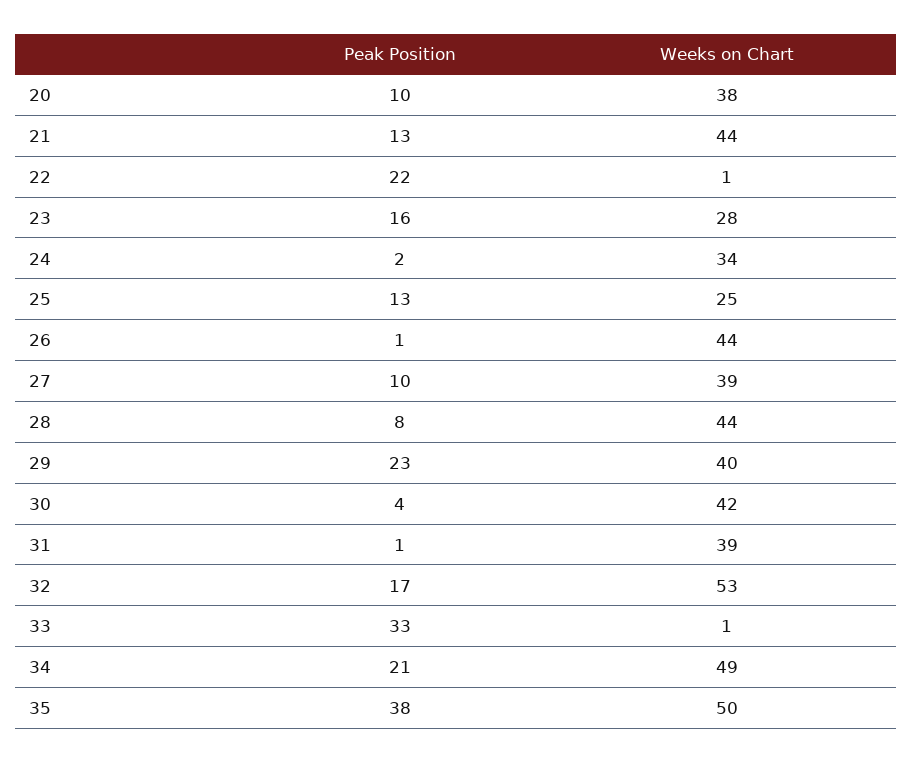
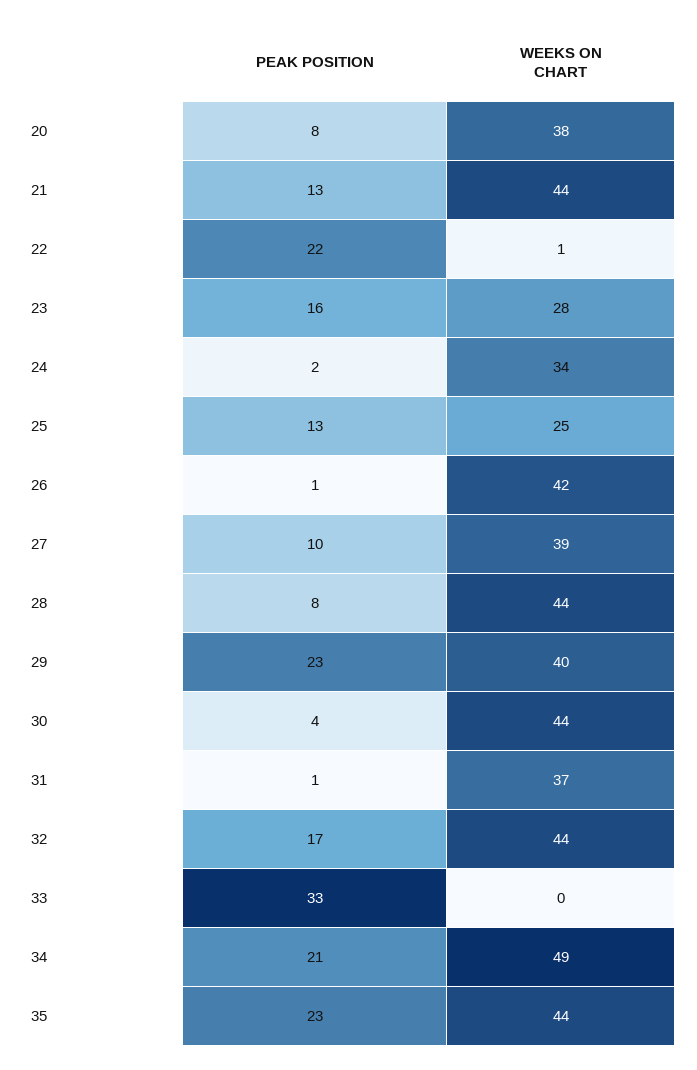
  {
    "Peak Position": {
-     "20": 10,
+     "20": 8,
      "21": 13,
      "22": 22,
      "23": 16,
      "24": 2,
      "25": 13,
      "26": 1,
      "27": 10,
      "28": 8,
      "29": 23,
      "30": 4,
      "31": 1,
      "32": 17,
      "33": 33,
      "34": 21,
-     "35": 38
+     "35": 23
    },
    "Weeks on Chart": {
      "20": 38,
      "21": 44,
      "22": 1,
      "23": 28,
      "24": 34,
      "25": 25,
-     "26": 44,
+     "26": 42,
      "27": 39,
      "28": 44,
      "29": 40,
-     "30": 42,
+     "30": 44,
-     "31": 39,
+     "31": 37,
-     "32": 53,
+     "32": 44,
-     "33": 1,
+     "33": 0,
      "34": 49,
-     "35": 50
+     "35": 44
    }
  }

